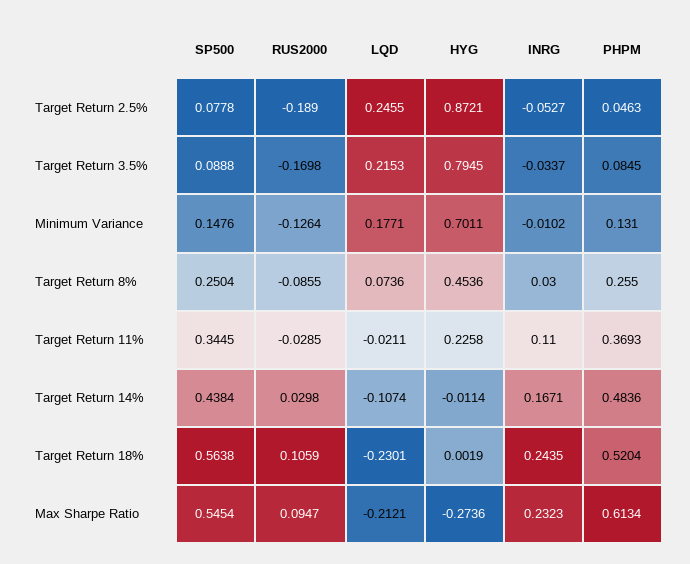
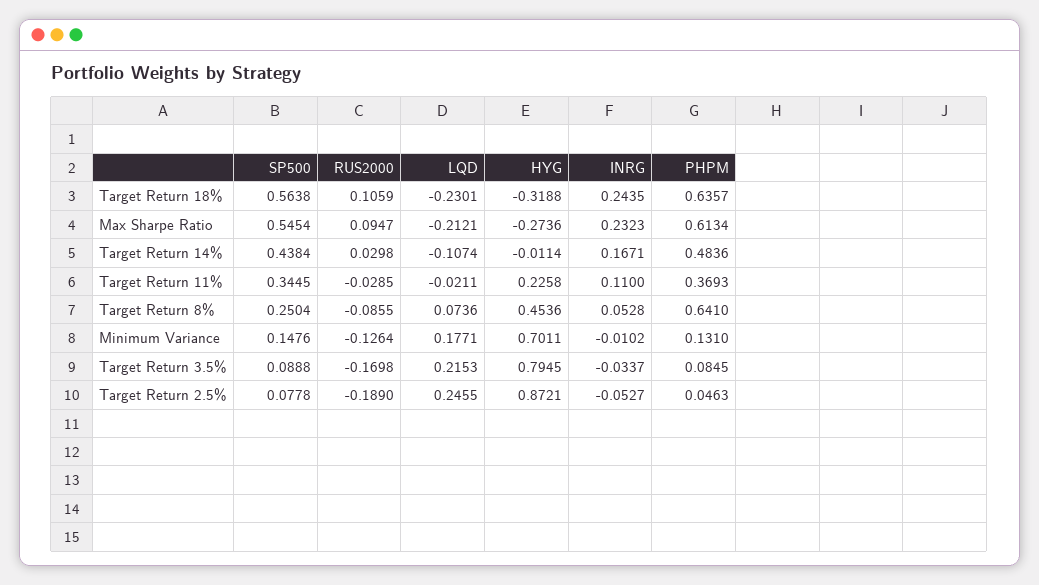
  {
    "SP500": {
      "Target Return 2.5%": 0.0778,
      "Target Return 3.5%": 0.0888,
      "Minimum Variance": 0.1476,
      "Target Return 8%": 0.2504,
      "Target Return 11%": 0.3445,
      "Target Return 14%": 0.4384,
      "Target Return 18%": 0.5638,
      "Max Sharpe Ratio": 0.5454
    },
    "RUS2000": {
      "Target Return 2.5%": -0.189,
      "Target Return 3.5%": -0.1698,
      "Minimum Variance": -0.1264,
      "Target Return 8%": -0.0855,
      "Target Return 11%": -0.0285,
      "Target Return 14%": 0.0298,
      "Target Return 18%": 0.1059,
      "Max Sharpe Ratio": 0.0947
    },
    "LQD": {
      "Target Return 2.5%": 0.2455,
      "Target Return 3.5%": 0.2153,
      "Minimum Variance": 0.1771,
      "Target Return 8%": 0.0736,
      "Target Return 11%": -0.0211,
      "Target Return 14%": -0.1074,
      "Target Return 18%": -0.2301,
      "Max Sharpe Ratio": -0.2121
    },
    "HYG": {
      "Target Return 2.5%": 0.8721,
      "Target Return 3.5%": 0.7945,
      "Minimum Variance": 0.7011,
      "Target Return 8%": 0.4536,
      "Target Return 11%": 0.2258,
      "Target Return 14%": -0.0114,
-     "Target Return 18%": 0.0019,
+     "Target Return 18%": -0.3188,
      "Max Sharpe Ratio": -0.2736
    },
    "INRG": {
      "Target Return 2.5%": -0.0527,
      "Target Return 3.5%": -0.0337,
      "Minimum Variance": -0.0102,
-     "Target Return 8%": 0.03,
+     "Target Return 8%": 0.0528,
      "Target Return 11%": 0.11,
      "Target Return 14%": 0.1671,
      "Target Return 18%": 0.2435,
      "Max Sharpe Ratio": 0.2323
    },
    "PHPM": {
      "Target Return 2.5%": 0.0463,
      "Target Return 3.5%": 0.0845,
      "Minimum Variance": 0.131,
-     "Target Return 8%": 0.255,
+     "Target Return 8%": 0.641,
      "Target Return 11%": 0.3693,
      "Target Return 14%": 0.4836,
-     "Target Return 18%": 0.5204,
+     "Target Return 18%": 0.6357,
      "Max Sharpe Ratio": 0.6134
    }
  }

